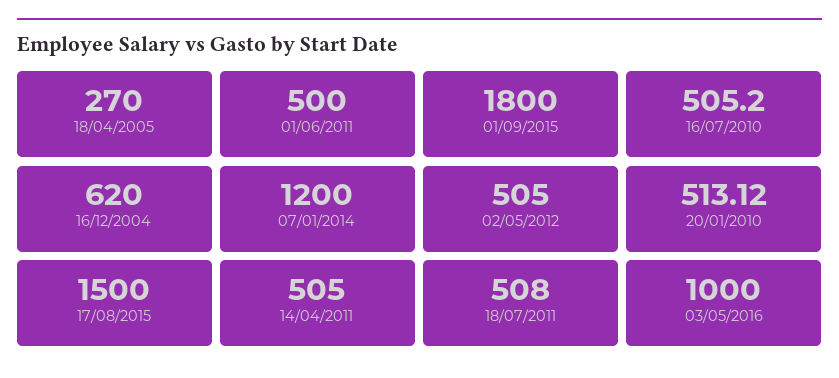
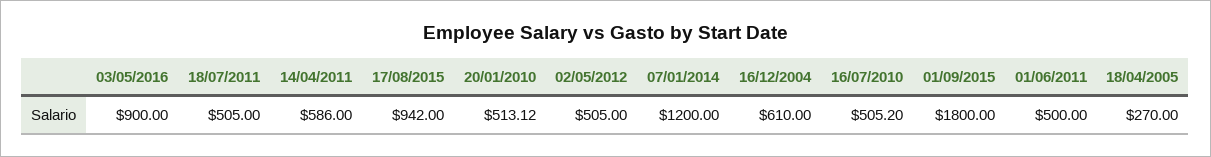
  {
    "18/04/2005": 270,
    "01/06/2011": 500,
    "01/09/2015": 1800,
    "16/07/2010": 505.2,
-   "16/12/2004": 620,
+   "16/12/2004": 610,
    "07/01/2014": 1200,
    "02/05/2012": 505,
    "20/01/2010": 513.12,
-   "17/08/2015": 1500,
+   "17/08/2015": 942,
-   "14/04/2011": 505,
+   "14/04/2011": 586,
-   "18/07/2011": 508,
+   "18/07/2011": 505,
-   "03/05/2016": 1000
+   "03/05/2016": 900
  }

